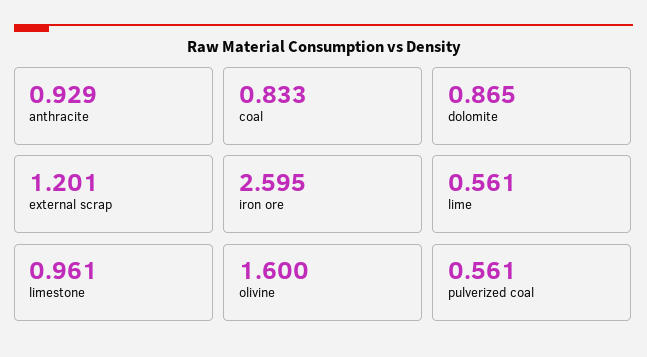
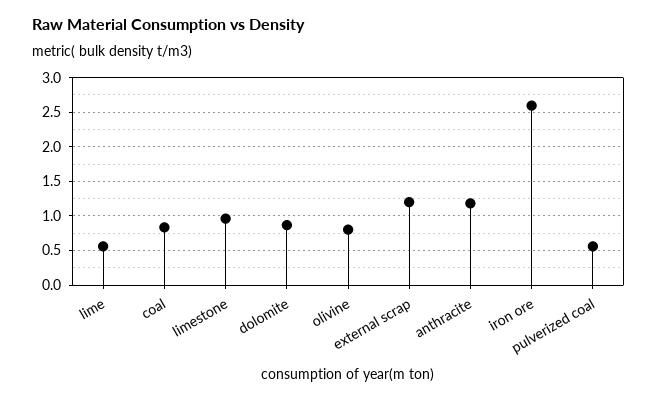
  {
-   "anthracite": 0.929,
+   "anthracite": 1.2,
    "coal": 0.833,
    "dolomite": 0.865,
    "external scrap": 1.201,
    "iron ore": 2.595,
    "lime": 0.561,
    "limestone": 0.961,
-   "olivine": 1.6,
+   "olivine": 0.8,
    "pulverized coal": 0.561
  }

